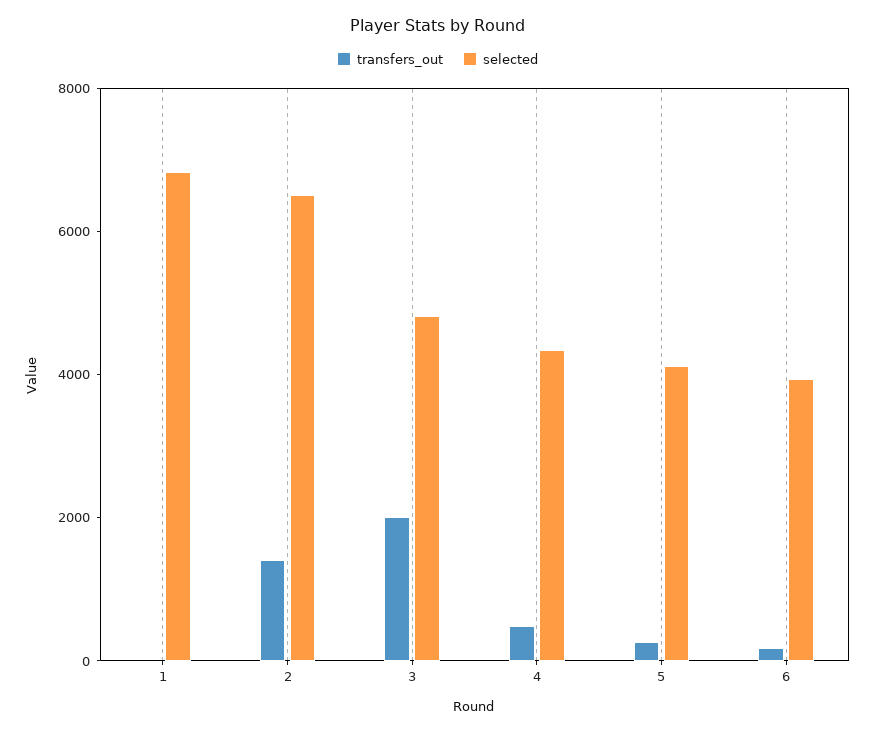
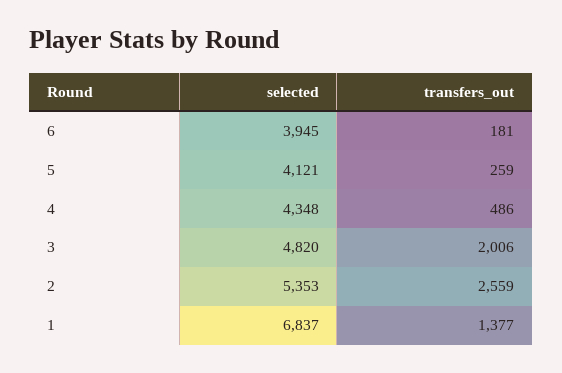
  {
    "transfers_out": {
-     "1": 0,
+     "1": 1377,
-     "2": 1500,
+     "2": 2559,
      "3": 2006,
      "4": 486,
      "5": 259,
      "6": 181
    },
    "selected": {
      "1": 6837,
-     "2": 6500,
+     "2": 5353,
      "3": 4820,
      "4": 4348,
      "5": 4121,
      "6": 3945
    }
  }

